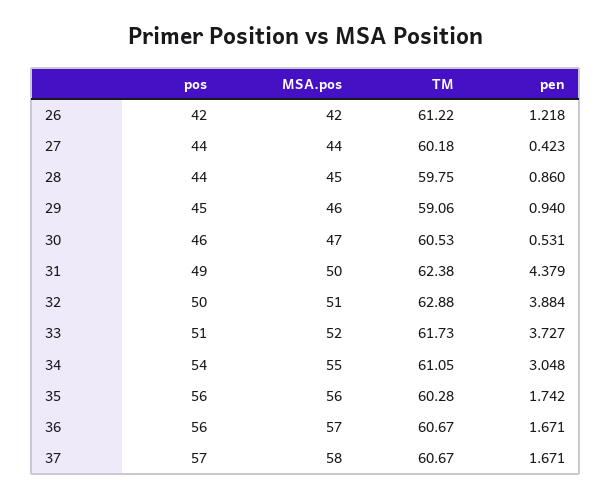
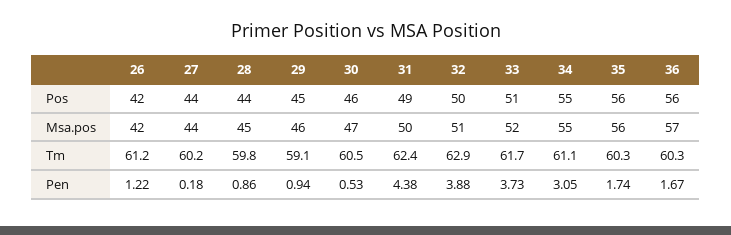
  {
    "pos": {
      "26": 42,
      "27": 44,
      "28": 44,
      "29": 45,
      "30": 46,
      "31": 49,
      "32": 50,
      "33": 51,
-     "34": 54,
+     "34": 55,
      "35": 56,
-     "36": 56,
+     "36": 56
-     "37": 57
    },
    "MSA.pos": {
      "26": 42,
      "27": 44,
      "28": 45,
      "29": 46,
      "30": 47,
      "31": 50,
      "32": 51,
      "33": 52,
      "34": 55,
      "35": 56,
-     "36": 57,
+     "36": 57
-     "37": 58
    },
    "TM": {
      "26": 61.22,
      "27": 60.18,
      "28": 59.75,
      "29": 59.06,
      "30": 60.53,
      "31": 62.38,
      "32": 62.88,
      "33": 61.73,
      "34": 61.05,
      "35": 60.28,
-     "36": 60.67,
+     "36": 60.3
-     "37": 60.67
    },
    "pen": {
      "26": 1.218,
-     "27": 0.423,
+     "27": 0.18,
      "28": 0.86,
      "29": 0.94,
      "30": 0.531,
      "31": 4.379,
      "32": 3.884,
      "33": 3.727,
      "34": 3.048,
      "35": 1.742,
-     "36": 1.671,
+     "36": 1.671
-     "37": 1.671
    }
  }

